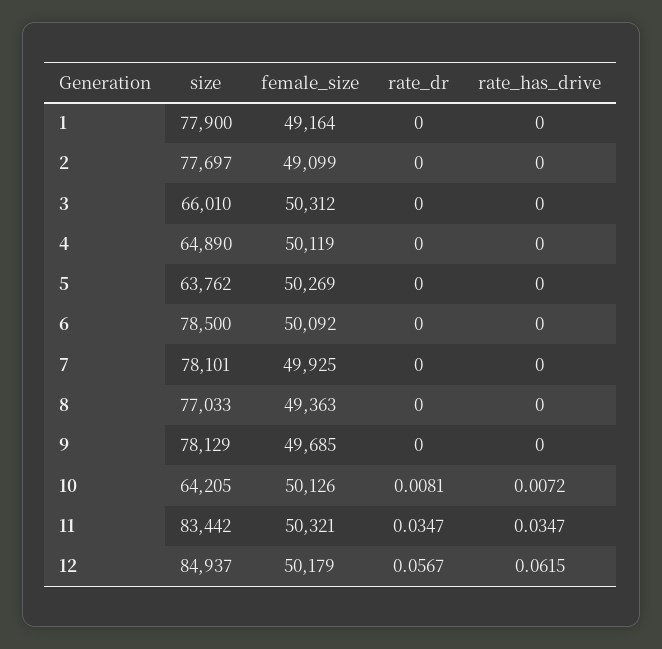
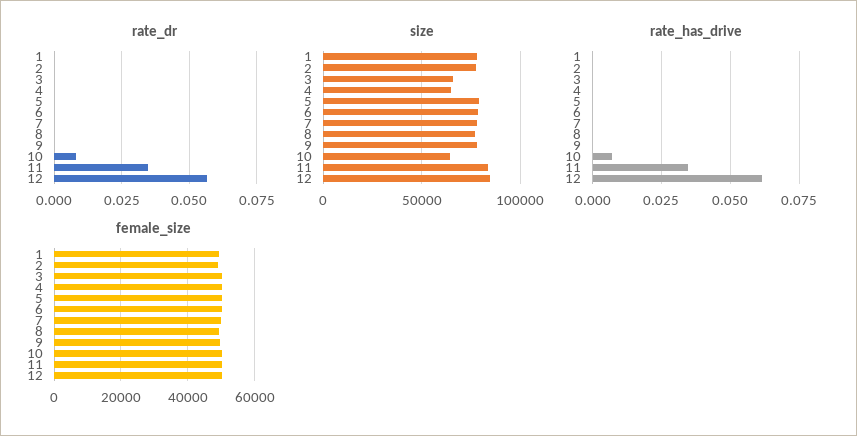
  {
    "size": {
      "1": 77900,
      "2": 77697,
      "3": 66010,
      "4": 64890,
-     "5": 63762,
+     "5": 80000,
      "6": 78500,
      "7": 78101,
      "8": 77033,
      "9": 78129,
      "10": 64205,
      "11": 83442,
      "12": 84937
    },
    "female_size": {
      "1": 49164,
      "2": 49099,
      "3": 50312,
      "4": 50119,
      "5": 50269,
      "6": 50092,
      "7": 49925,
      "8": 49363,
      "9": 49685,
      "10": 50126,
      "11": 50321,
      "12": 50179
    },
    "rate_dr": {
      "1": 0,
      "2": 0,
      "3": 0,
      "4": 0,
      "5": 0,
      "6": 0,
      "7": 0,
      "8": 0,
      "9": 0,
      "10": 0.0081,
      "11": 0.0347,
      "12": 0.0567
    },
    "rate_has_drive": {
      "1": 0,
      "2": 0,
      "3": 0,
      "4": 0,
      "5": 0,
      "6": 0,
      "7": 0,
      "8": 0,
      "9": 0,
      "10": 0.0072,
      "11": 0.0347,
      "12": 0.0615
    }
  }

